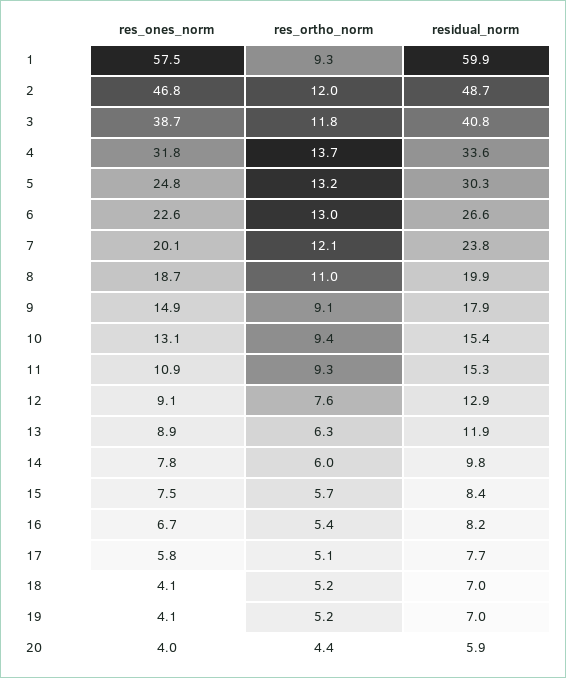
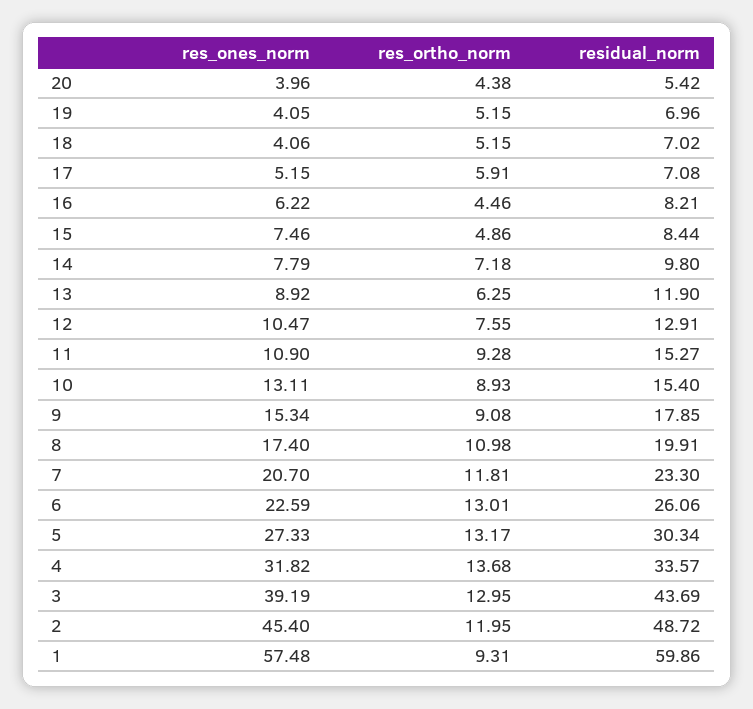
  {
    "res_ones_norm": {
      "1": 57.48,
-     "2": 46.8,
+     "2": 45.4,
-     "3": 38.7,
+     "3": 39.19,
      "4": 31.82,
-     "5": 24.8,
+     "5": 27.33,
      "6": 22.59,
-     "7": 20.1,
+     "7": 20.7,
-     "8": 18.7,
+     "8": 17.4,
-     "9": 14.9,
+     "9": 15.34,
      "10": 13.11,
      "11": 10.9,
-     "12": 9.1,
+     "12": 10.47,
      "13": 8.92,
      "14": 7.79,
      "15": 7.46,
-     "16": 6.7,
+     "16": 6.22,
-     "17": 5.8,
+     "17": 5.15,
      "18": 4.06,
      "19": 4.05,
      "20": 3.96
    },
    "res_ortho_norm": {
      "1": 9.31,
      "2": 11.95,
-     "3": 11.8,
+     "3": 12.95,
      "4": 13.68,
      "5": 13.17,
      "6": 13.01,
-     "7": 12.1,
+     "7": 11.81,
      "8": 10.98,
      "9": 9.08,
-     "10": 9.4,
+     "10": 8.93,
      "11": 9.28,
      "12": 7.55,
      "13": 6.25,
-     "14": 6,
+     "14": 7.18,
-     "15": 5.7,
+     "15": 4.86,
-     "16": 5.4,
+     "16": 4.46,
-     "17": 5.1,
+     "17": 5.91,
      "18": 5.15,
      "19": 5.15,
      "20": 4.38
    },
    "residual_norm": {
      "1": 59.86,
      "2": 48.72,
-     "3": 40.8,
+     "3": 43.69,
      "4": 33.57,
      "5": 30.34,
-     "6": 26.6,
+     "6": 26.06,
-     "7": 23.8,
+     "7": 23.3,
      "8": 19.91,
      "9": 17.85,
      "10": 15.4,
      "11": 15.27,
      "12": 12.91,
      "13": 11.9,
      "14": 9.8,
      "15": 8.44,
      "16": 8.21,
-     "17": 7.7,
+     "17": 7.08,
      "18": 7.02,
      "19": 6.96,
-     "20": 5.9
+     "20": 5.42
    }
  }

